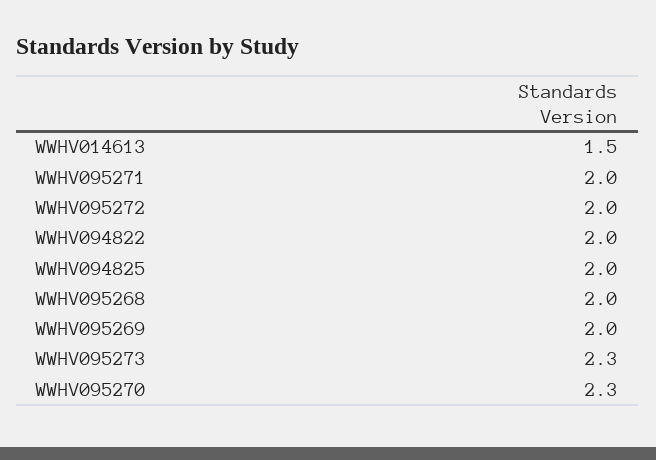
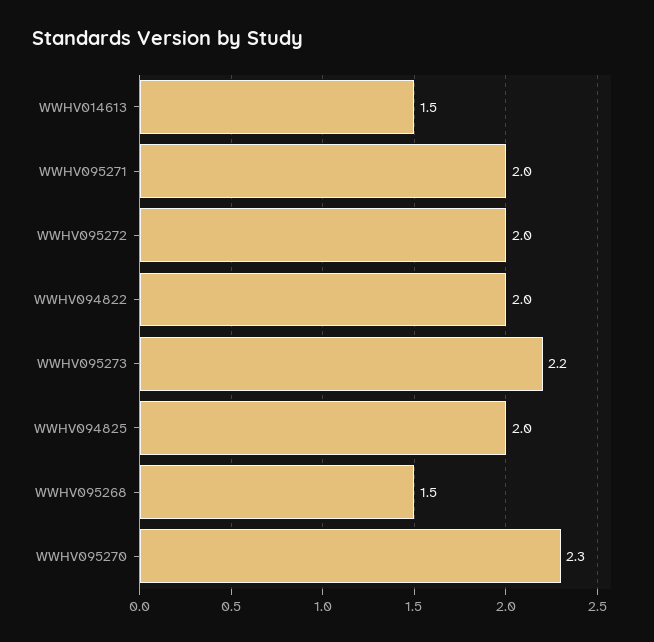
  {
    "WWHV014613": 1.5,
    "WWHV095271": 2,
    "WWHV095272": 2,
    "WWHV094822": 2,
    "WWHV094825": 2,
-   "WWHV095268": 2,
+   "WWHV095268": 1.5,
-   "WWHV095269": 2,
-   "WWHV095273": 2.3,
+   "WWHV095273": 2.2,
    "WWHV095270": 2.3
  }

